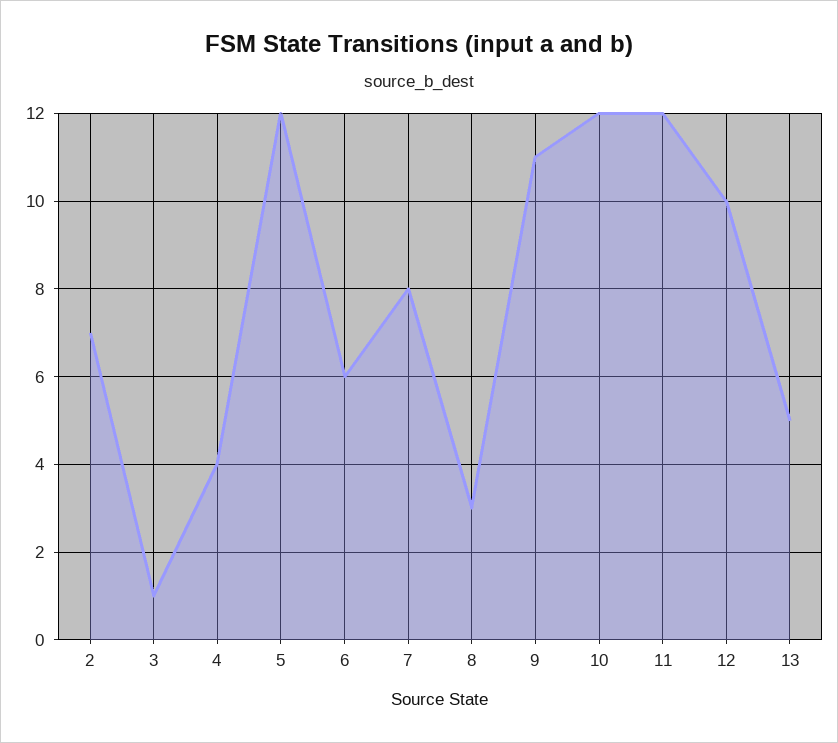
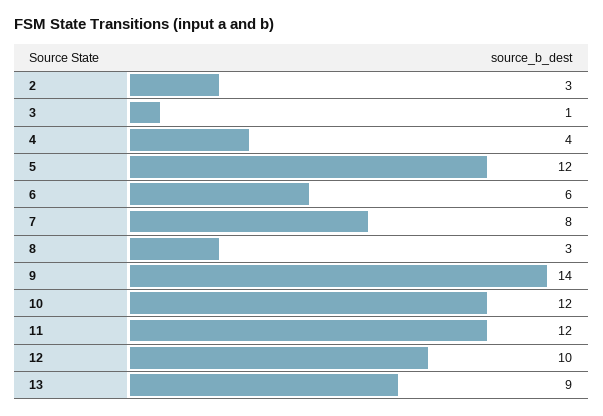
  {
-   "2": 7,
+   "2": 3,
    "3": 1,
    "4": 4,
    "5": 12,
    "6": 6,
    "7": 8,
    "8": 3,
-   "9": 11,
+   "9": 14,
    "10": 12,
    "11": 12,
    "12": 10,
-   "13": 5
+   "13": 9
  }

